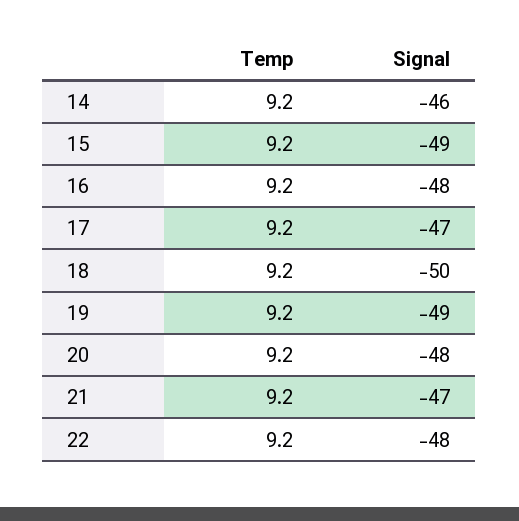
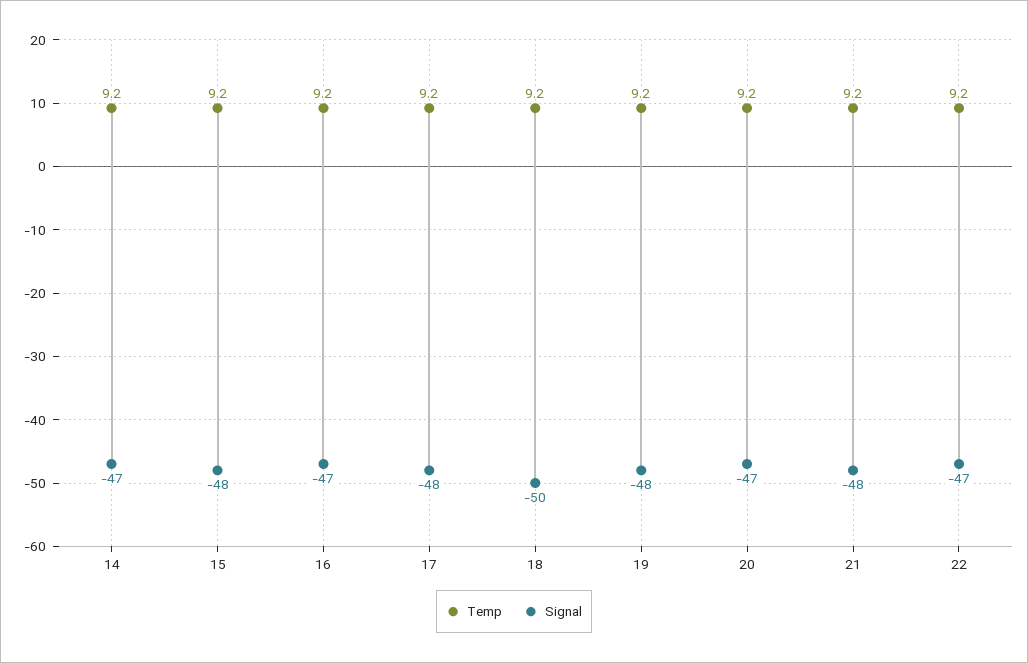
  {
    "Temp": {
      "14": 9.2,
      "15": 9.2,
      "16": 9.2,
      "17": 9.2,
      "18": 9.2,
      "19": 9.2,
      "20": 9.2,
      "21": 9.2,
      "22": 9.2
    },
    "Signal": {
-     "14": -46,
+     "14": -47,
-     "15": -49,
+     "15": -48,
-     "16": -48,
+     "16": -47,
-     "17": -47,
+     "17": -48,
      "18": -50,
-     "19": -49,
+     "19": -48,
-     "20": -48,
+     "20": -47,
-     "21": -47,
+     "21": -48,
-     "22": -48
+     "22": -47
    }
  }

